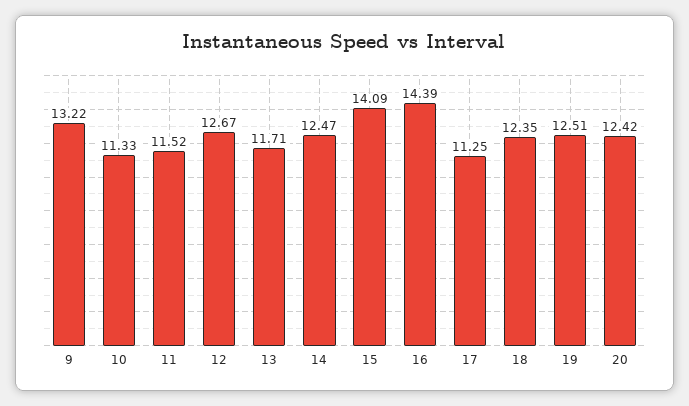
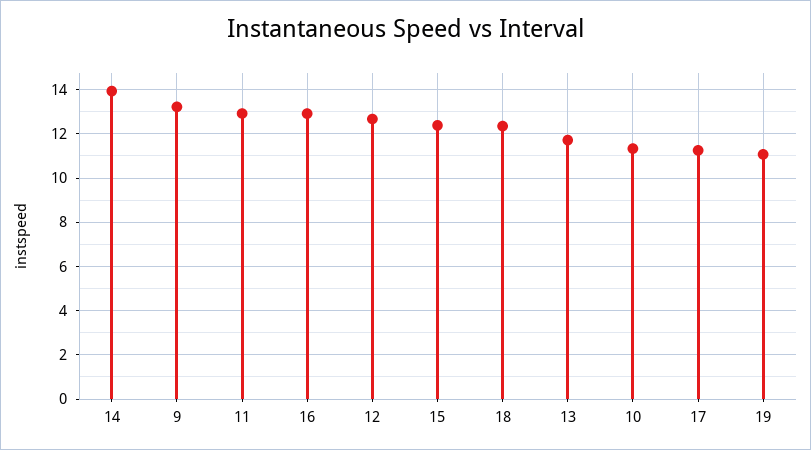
  {
    "9": 13.22,
    "10": 11.33,
-   "11": 11.52,
+   "11": 13,
    "12": 12.67,
    "13": 11.71,
-   "14": 12.47,
+   "14": 14,
-   "15": 14.09,
+   "15": 12.5,
-   "16": 14.39,
+   "16": 13,
    "17": 11.25,
    "18": 12.35,
-   "19": 12.51,
+   "19": 11
-   "20": 12.42
  }

